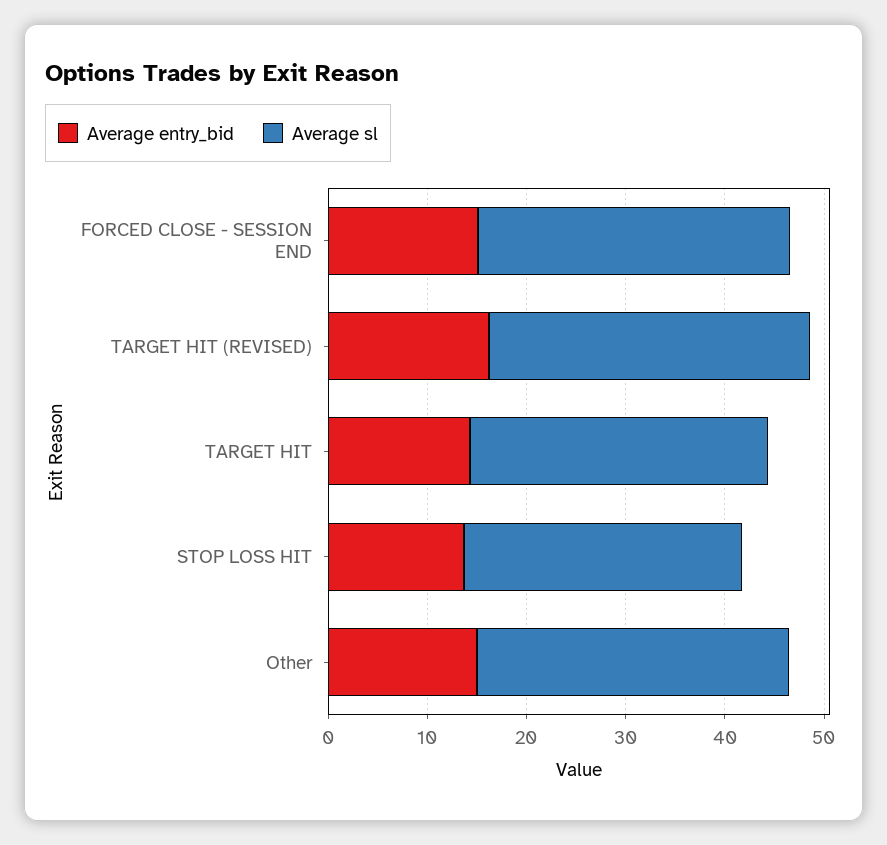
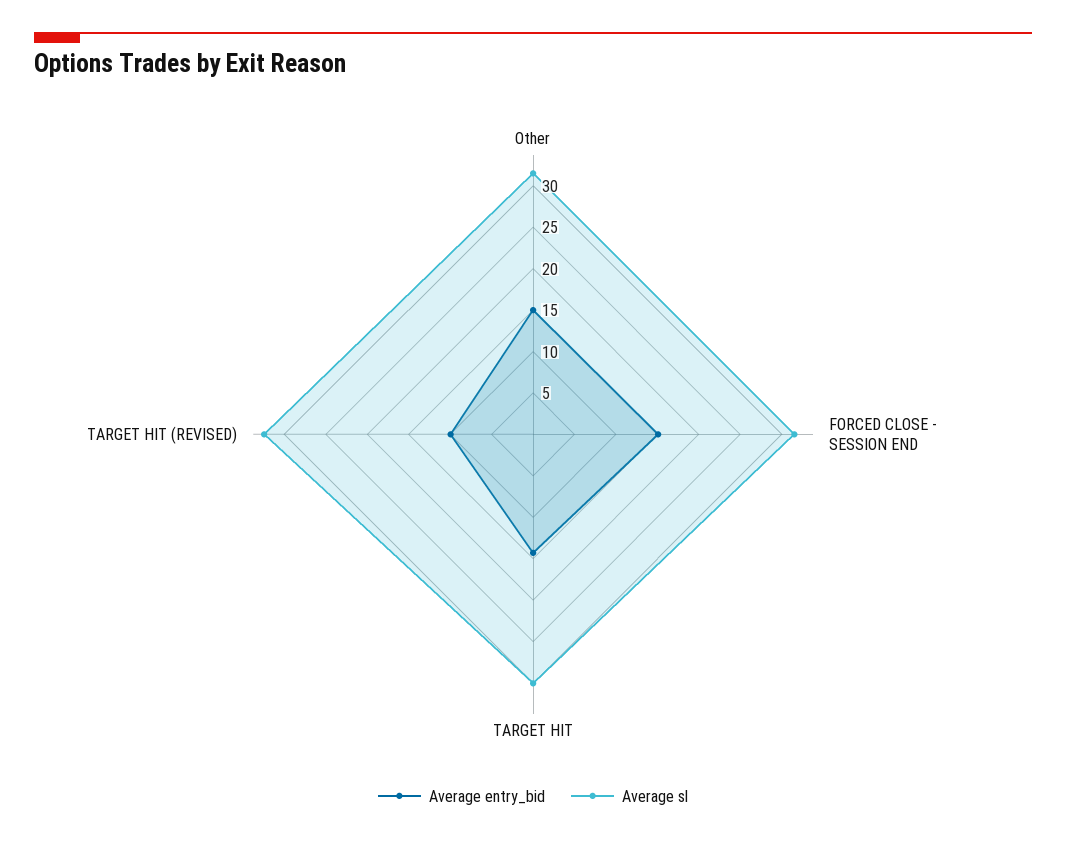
  {
    "Average entry_bid": {
      "FORCED CLOSE - SESSION END": 15,
-     "TARGET HIT (REVISED)": 16,
+     "TARGET HIT (REVISED)": 10,
      "TARGET HIT": 14,
-     "STOP LOSS HIT": 14,
      "Other": 15
    },
    "Average sl": {
      "FORCED CLOSE - SESSION END": 32,
      "TARGET HIT (REVISED)": 32,
      "TARGET HIT": 30,
-     "STOP LOSS HIT": 28,
      "Other": 32
    }
  }

